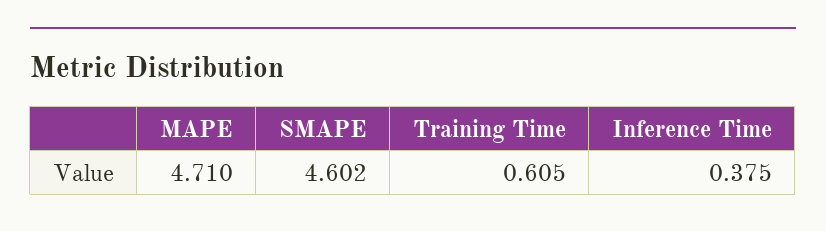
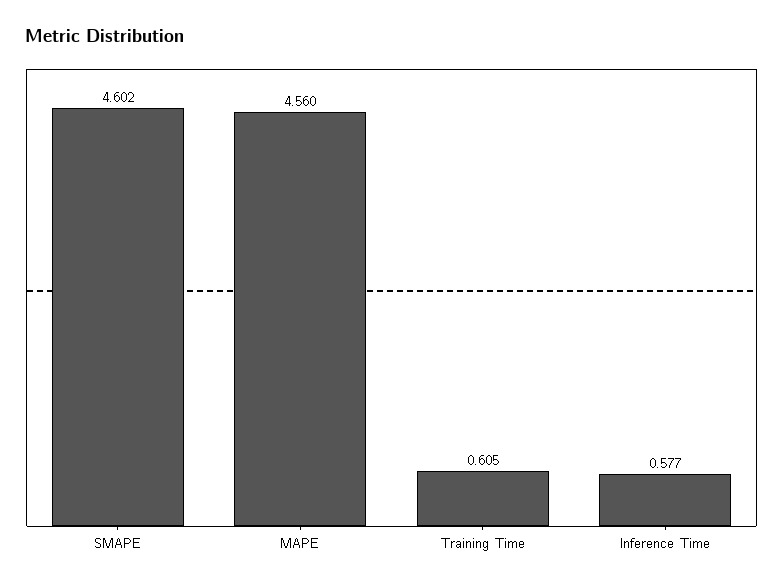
  {
-   "MAPE": 4.71,
+   "MAPE": 4.56,
    "SMAPE": 4.602,
    "Training Time": 0.605,
-   "Inference Time": 0.375
+   "Inference Time": 0.577
  }

